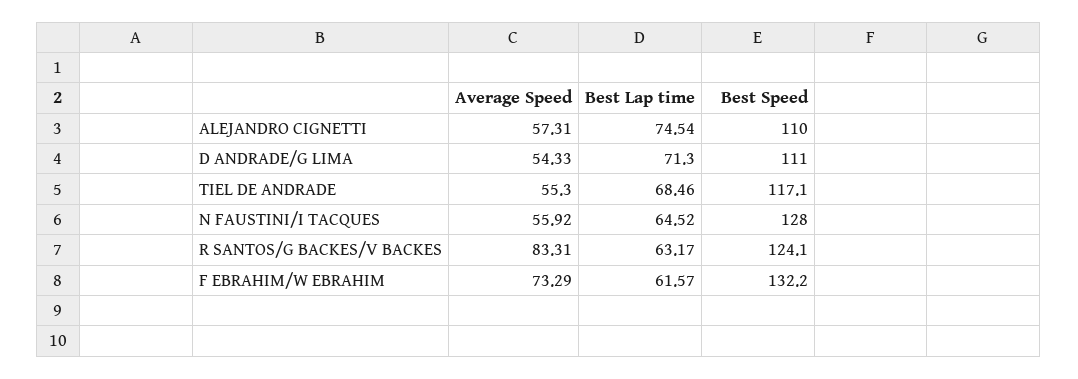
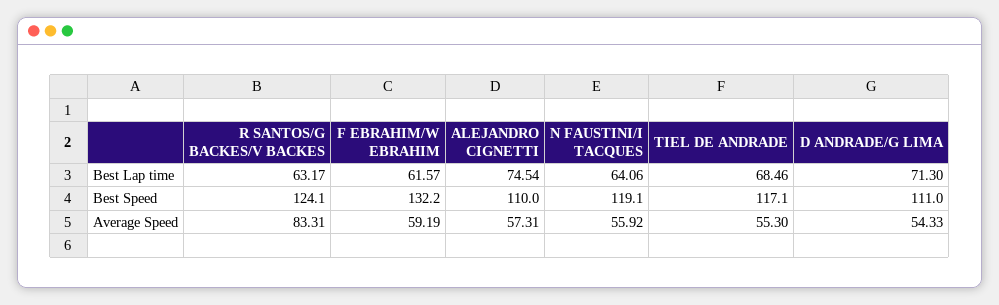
  {
    "Average Speed": {
      "ALEJANDRO CIGNETTI": 57.31,
      "D ANDRADE/G LIMA": 54.33,
      "TIEL DE ANDRADE": 55.3,
      "N FAUSTINI/I TACQUES": 55.92,
      "R SANTOS/G BACKES/V BACKES": 83.31,
-     "F EBRAHIM/W EBRAHIM": 73.29
+     "F EBRAHIM/W EBRAHIM": 59.19
    },
    "Best Lap time": {
      "ALEJANDRO CIGNETTI": 74.54,
      "D ANDRADE/G LIMA": 71.3,
      "TIEL DE ANDRADE": 68.46,
-     "N FAUSTINI/I TACQUES": 64.52,
+     "N FAUSTINI/I TACQUES": 64.06,
      "R SANTOS/G BACKES/V BACKES": 63.17,
      "F EBRAHIM/W EBRAHIM": 61.57
    },
    "Best Speed": {
      "ALEJANDRO CIGNETTI": 110,
      "D ANDRADE/G LIMA": 111,
      "TIEL DE ANDRADE": 117.1,
-     "N FAUSTINI/I TACQUES": 128,
+     "N FAUSTINI/I TACQUES": 119.1,
      "R SANTOS/G BACKES/V BACKES": 124.1,
      "F EBRAHIM/W EBRAHIM": 132.2
    }
  }

